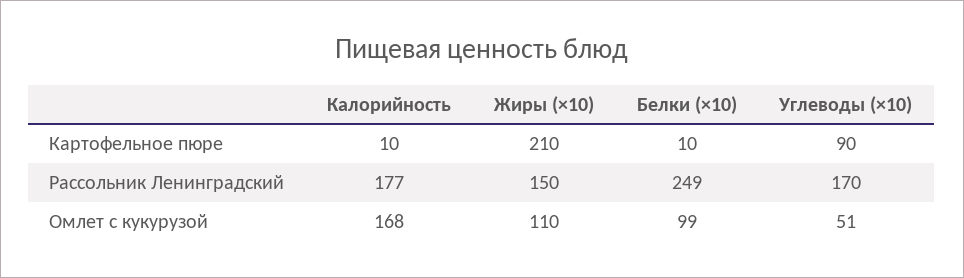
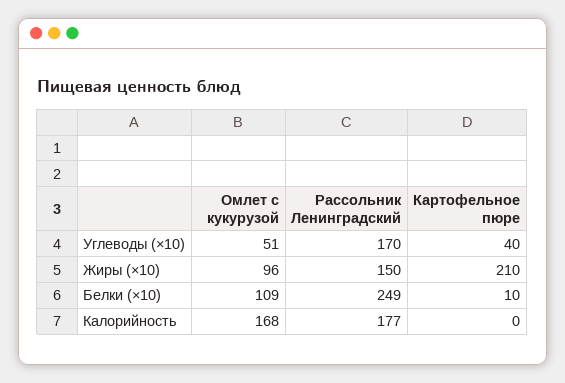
  {
    "Калорийность": {
-     "Картофельное пюре": 10,
+     "Картофельное пюре": 0,
      "Рассольник Ленинградский": 177,
      "Омлет с кукурузой": 168
    },
    "Жиры (×10)": {
      "Картофельное пюре": 210,
      "Рассольник Ленинградский": 150,
-     "Омлет с кукурузой": 110
+     "Омлет с кукурузой": 96
    },
    "Белки (×10)": {
      "Картофельное пюре": 10,
      "Рассольник Ленинградский": 249,
-     "Омлет с кукурузой": 99
+     "Омлет с кукурузой": 109
    },
    "Углеводы (×10)": {
-     "Картофельное пюре": 90,
+     "Картофельное пюре": 40,
      "Рассольник Ленинградский": 170,
      "Омлет с кукурузой": 51
    }
  }

